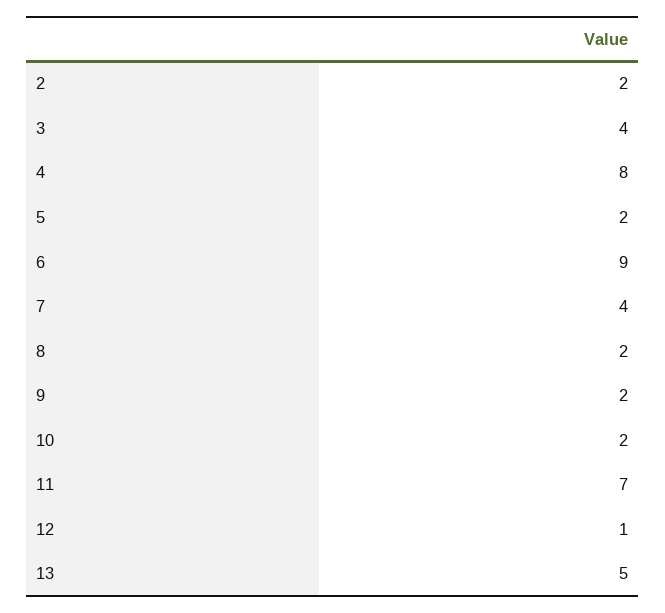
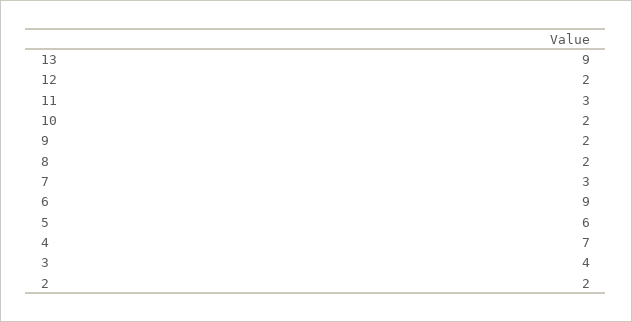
  {
    "2": 2,
    "3": 4,
-   "4": 8,
+   "4": 7,
-   "5": 2,
+   "5": 6,
    "6": 9,
-   "7": 4,
+   "7": 3,
    "8": 2,
    "9": 2,
    "10": 2,
-   "11": 7,
+   "11": 3,
-   "12": 1,
+   "12": 2,
-   "13": 5
+   "13": 9
  }

